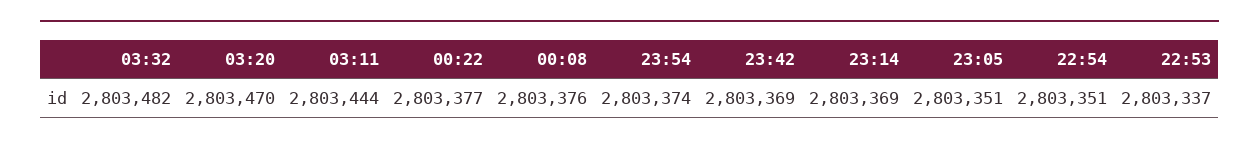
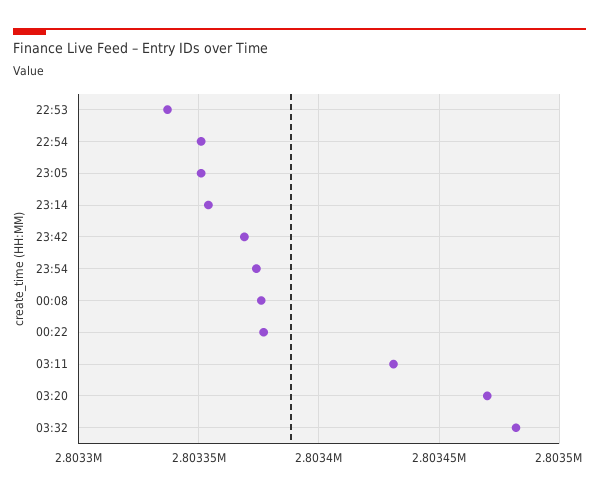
  {
    "03:32": 2803482,
    "03:20": 2803470,
-   "03:11": 2803444,
+   "03:11": 2803430,
    "00:22": 2803377,
    "00:08": 2803376,
    "23:54": 2803374,
    "23:42": 2803369,
-   "23:14": 2803369,
+   "23:14": 2803355,
    "23:05": 2803351,
    "22:54": 2803351,
    "22:53": 2803337
  }

